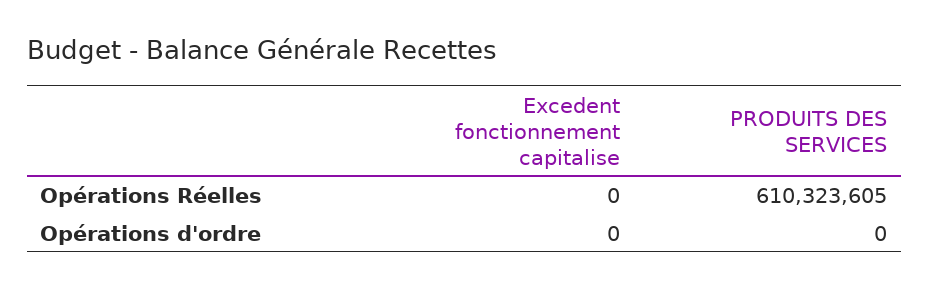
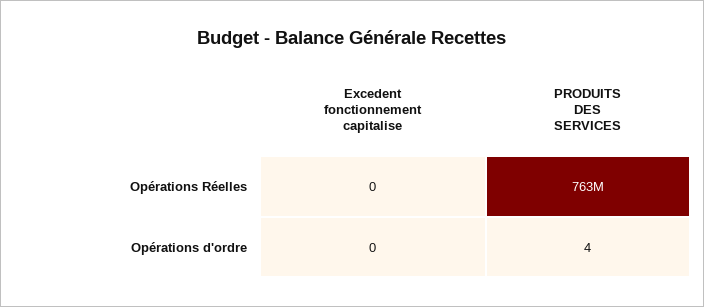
  {
    "Excedent fonctionnement capitalise": {
      "Opérations Réelles": 0,
      "Opérations d'ordre": 0
    },
    "PRODUITS DES SERVICES": {
-     "Opérations Réelles": 610323605,
+     "Opérations Réelles": 763000000,
-     "Opérations d'ordre": 0
+     "Opérations d'ordre": 4
    }
  }

